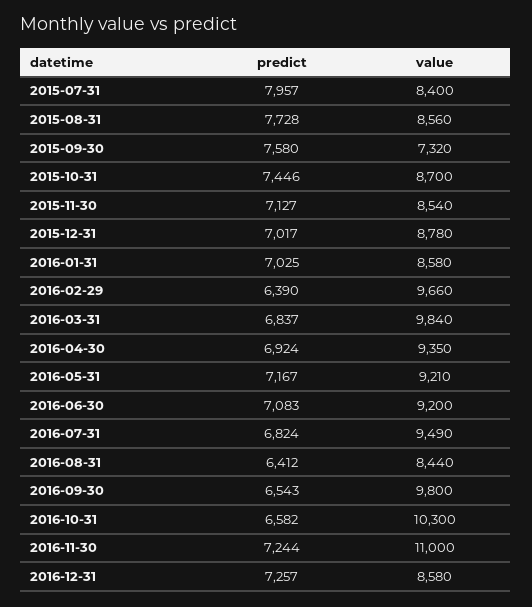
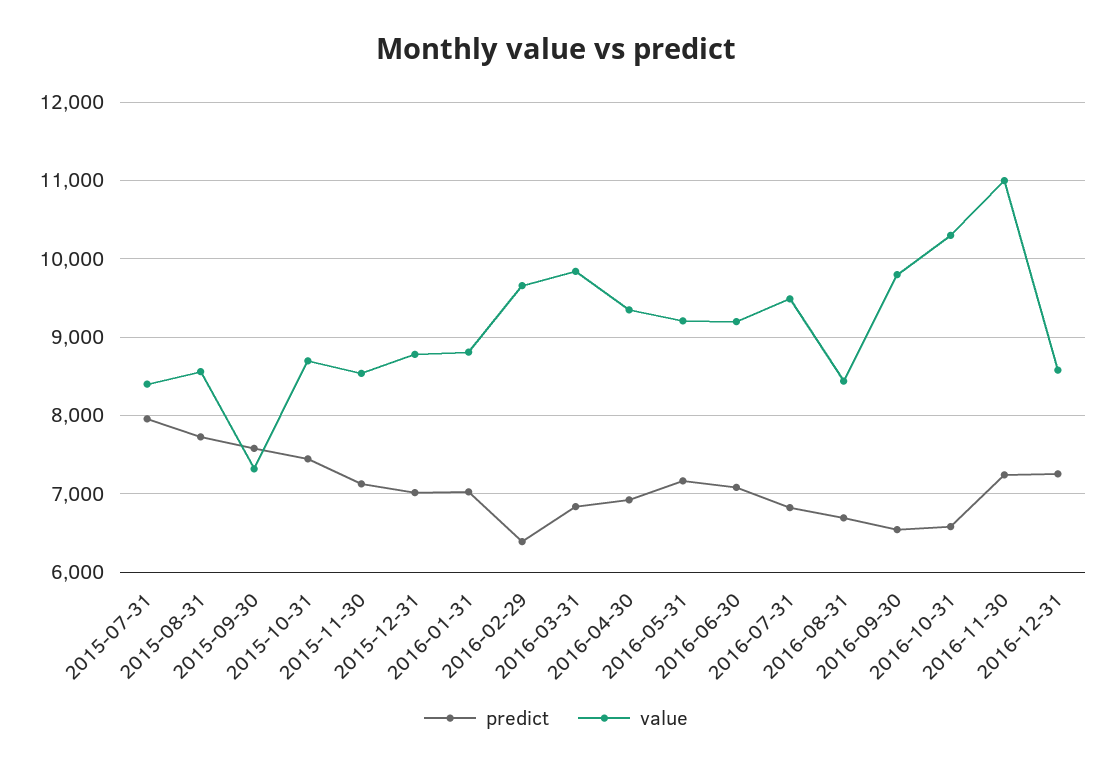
  {
    "predict": {
      "2015-07-31": 7957,
      "2015-08-31": 7728,
      "2015-09-30": 7580,
      "2015-10-31": 7446,
      "2015-11-30": 7127,
      "2015-12-31": 7017,
      "2016-01-31": 7025,
      "2016-02-29": 6390,
      "2016-03-31": 6837,
      "2016-04-30": 6924,
      "2016-05-31": 7167,
      "2016-06-30": 7083,
      "2016-07-31": 6824,
-     "2016-08-31": 6412,
+     "2016-08-31": 6700,
      "2016-09-30": 6543,
      "2016-10-31": 6582,
      "2016-11-30": 7244,
      "2016-12-31": 7257
    },
    "value": {
      "2015-07-31": 8400,
      "2015-08-31": 8560,
      "2015-09-30": 7320,
      "2015-10-31": 8700,
      "2015-11-30": 8540,
      "2015-12-31": 8780,
-     "2016-01-31": 8580,
+     "2016-01-31": 8800,
      "2016-02-29": 9660,
      "2016-03-31": 9840,
      "2016-04-30": 9350,
      "2016-05-31": 9210,
      "2016-06-30": 9200,
      "2016-07-31": 9490,
      "2016-08-31": 8440,
      "2016-09-30": 9800,
      "2016-10-31": 10300,
      "2016-11-30": 11000,
      "2016-12-31": 8580
    }
  }

